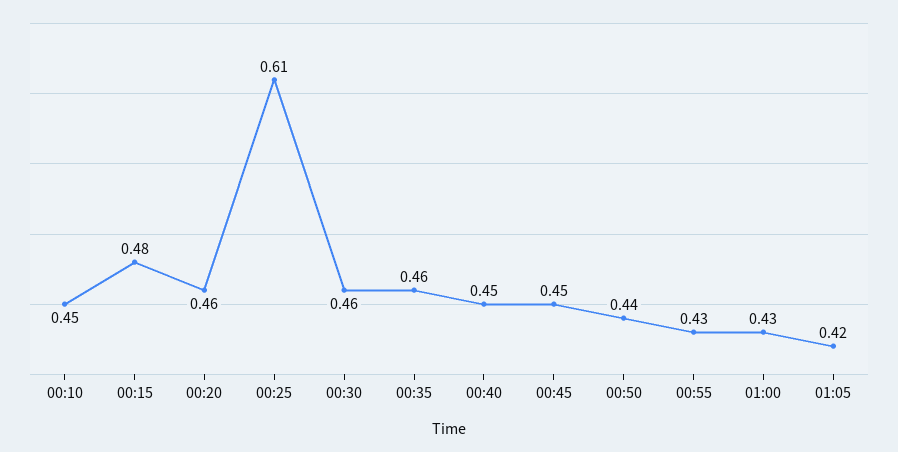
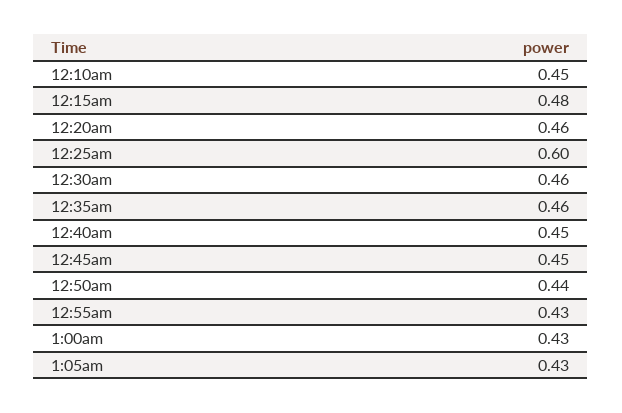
  {
    "00:10": 0.45,
    "00:15": 0.48,
    "00:20": 0.46,
-   "00:25": 0.61,
+   "00:25": 0.6,
    "00:30": 0.46,
    "00:35": 0.46,
    "00:40": 0.45,
    "00:45": 0.45,
    "00:50": 0.44,
    "00:55": 0.43,
    "01:00": 0.43,
-   "01:05": 0.42
+   "01:05": 0.43
  }

